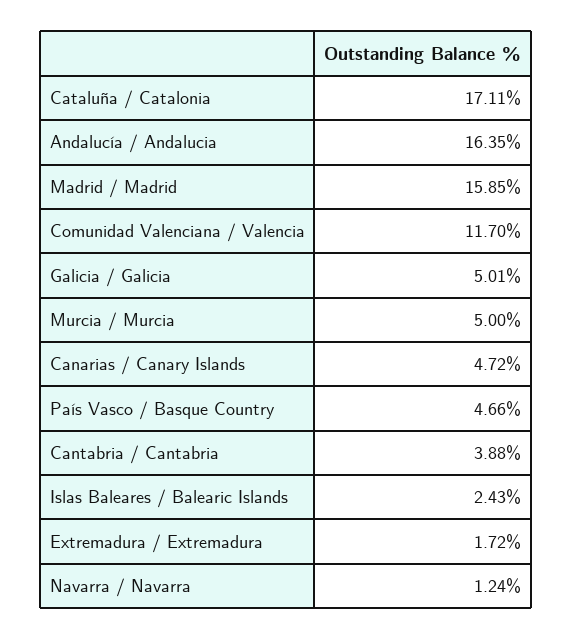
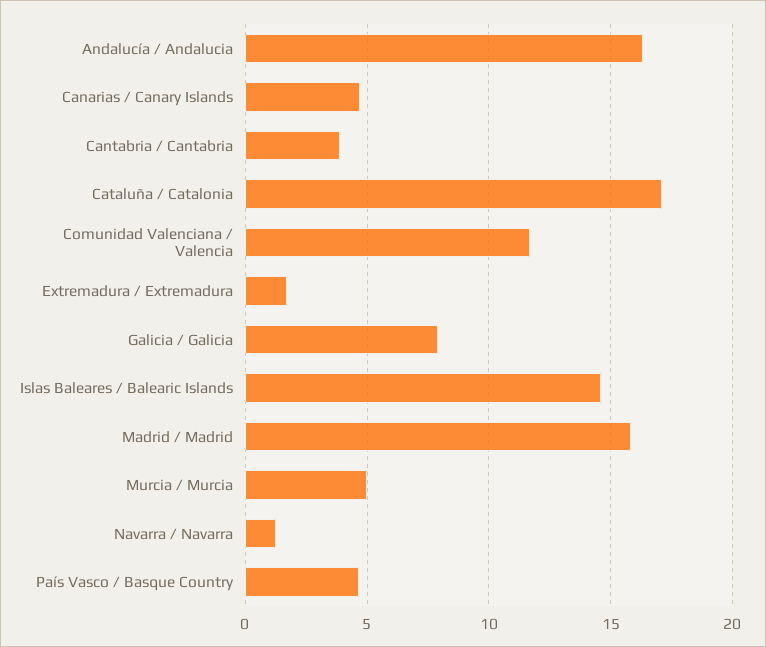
  {
    "Cataluña / Catalonia": 17.11,
    "Andalucía / Andalucia": 16.35,
    "Madrid / Madrid": 15.85,
    "Comunidad Valenciana / Valencia": 11.7,
-   "Galicia / Galicia": 5.01,
+   "Galicia / Galicia": 8,
    "Murcia / Murcia": 5,
    "Canarias / Canary Islands": 4.72,
    "País Vasco / Basque Country": 4.66,
    "Cantabria / Cantabria": 3.88,
-   "Islas Baleares / Balearic Islands": 2.43,
+   "Islas Baleares / Balearic Islands": 14.5,
    "Extremadura / Extremadura": 1.72,
    "Navarra / Navarra": 1.24
  }

